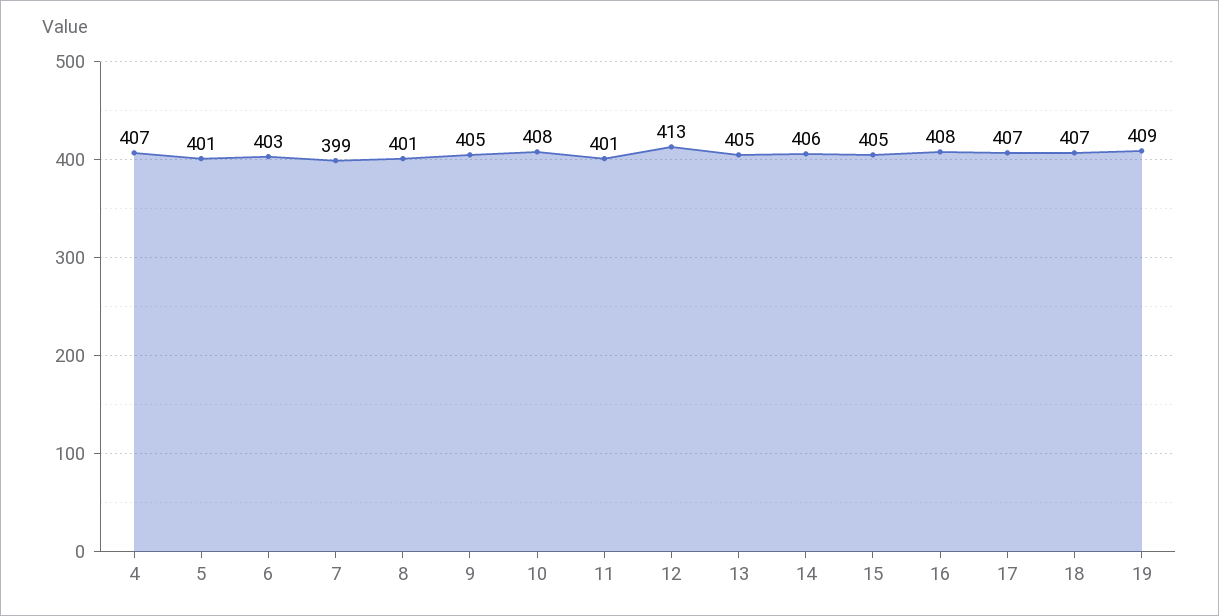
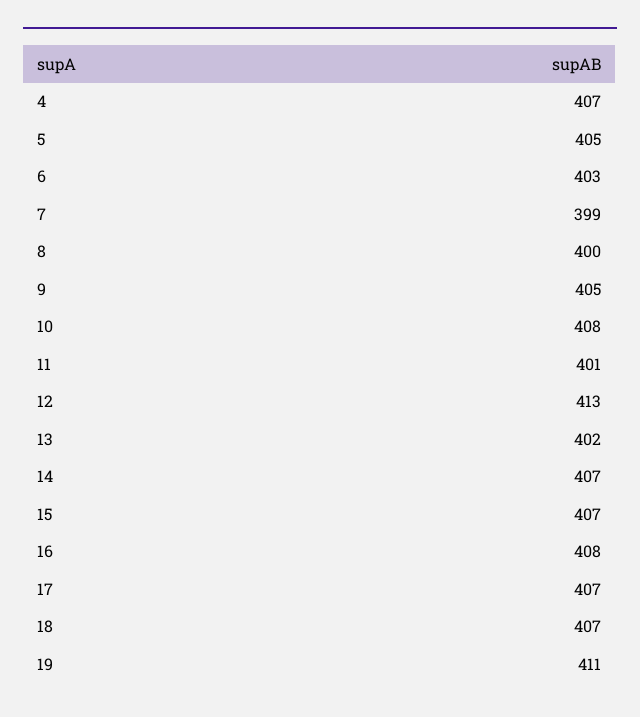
  {
    "4": 407,
-   "5": 401,
+   "5": 405,
    "6": 403,
    "7": 399,
-   "8": 401,
+   "8": 400,
    "9": 405,
    "10": 408,
    "11": 401,
    "12": 413,
-   "13": 405,
+   "13": 402,
-   "14": 406,
+   "14": 407,
-   "15": 405,
+   "15": 407,
    "16": 408,
    "17": 407,
    "18": 407,
-   "19": 409
+   "19": 411
  }

